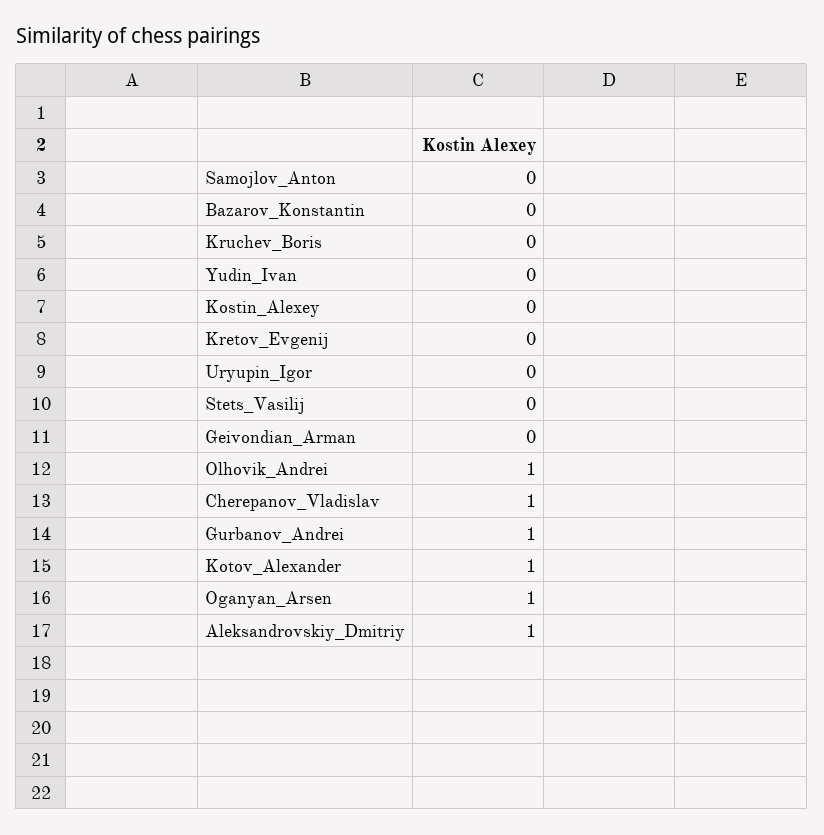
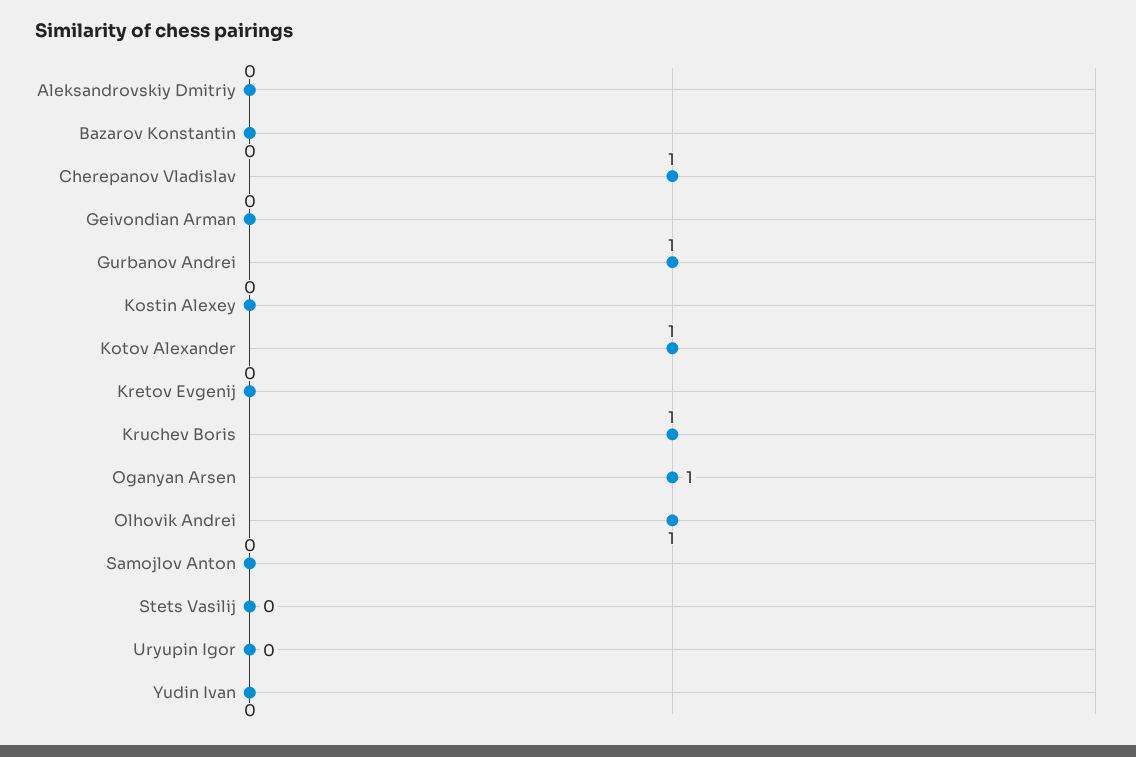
  {
    "Samojlov_Anton": 0,
    "Bazarov_Konstantin": 0,
-   "Kruchev_Boris": 0,
+   "Kruchev_Boris": 1,
    "Yudin_Ivan": 0,
    "Kostin_Alexey": 0,
    "Kretov_Evgenij": 0,
    "Uryupin_Igor": 0,
    "Stets_Vasilij": 0,
    "Geivondian_Arman": 0,
    "Olhovik_Andrei": 1,
    "Cherepanov_Vladislav": 1,
    "Gurbanov_Andrei": 1,
    "Kotov_Alexander": 1,
    "Oganyan_Arsen": 1,
-   "Aleksandrovskiy_Dmitriy": 1
+   "Aleksandrovskiy_Dmitriy": 0
  }

